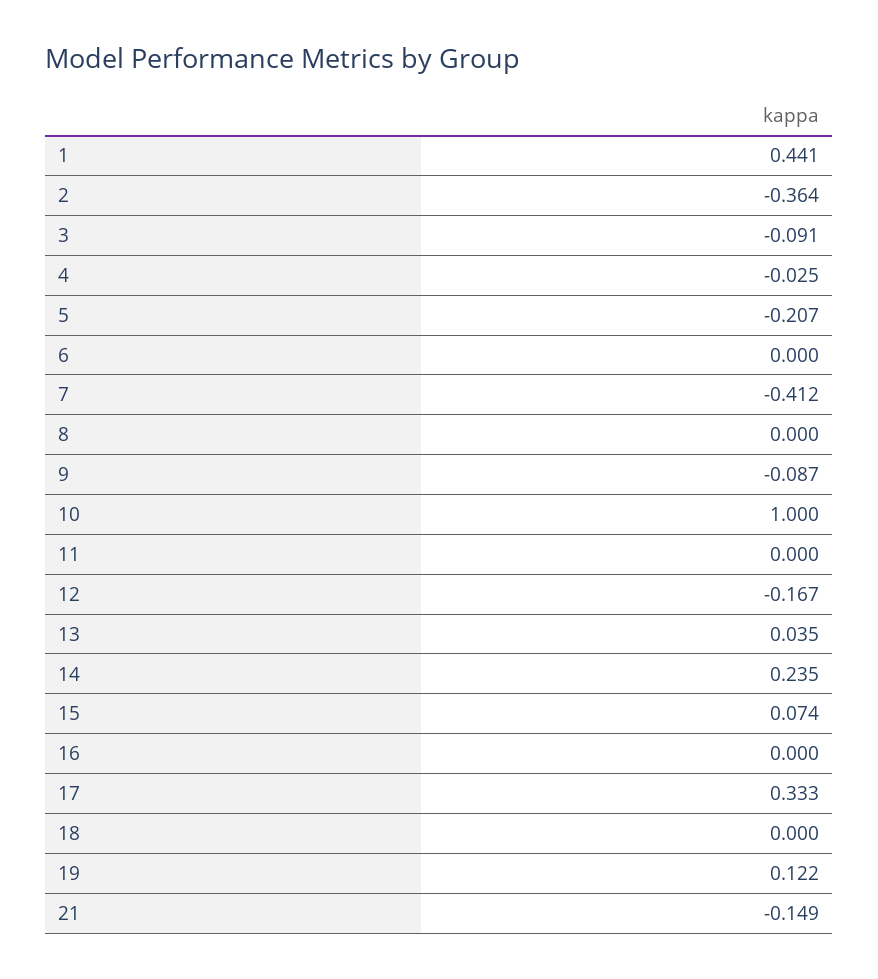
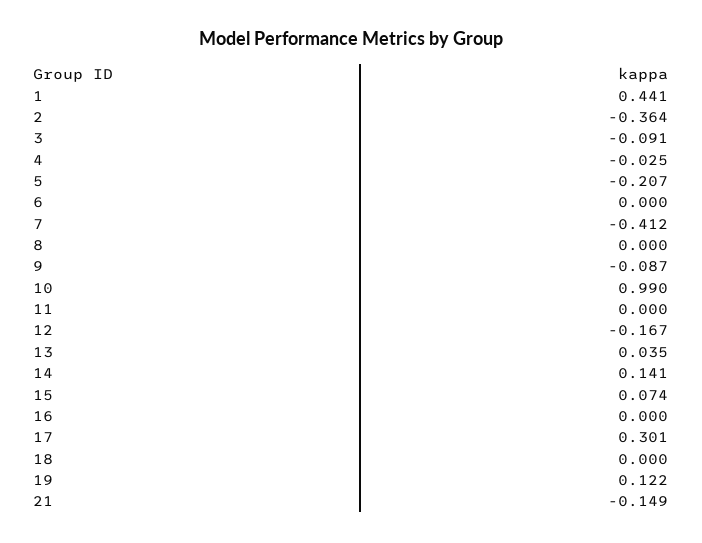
  {
    "1": 0.441,
    "2": -0.364,
    "3": -0.091,
    "4": -0.025,
    "5": -0.207,
    "6": 0,
    "7": -0.412,
    "8": 0,
    "9": -0.087,
-   "10": 1,
+   "10": 0.99,
    "11": 0,
    "12": -0.167,
    "13": 0.035,
-   "14": 0.235,
+   "14": 0.141,
    "15": 0.074,
    "16": 0,
-   "17": 0.333,
+   "17": 0.301,
    "18": 0,
    "19": 0.122,
    "21": -0.149
  }

